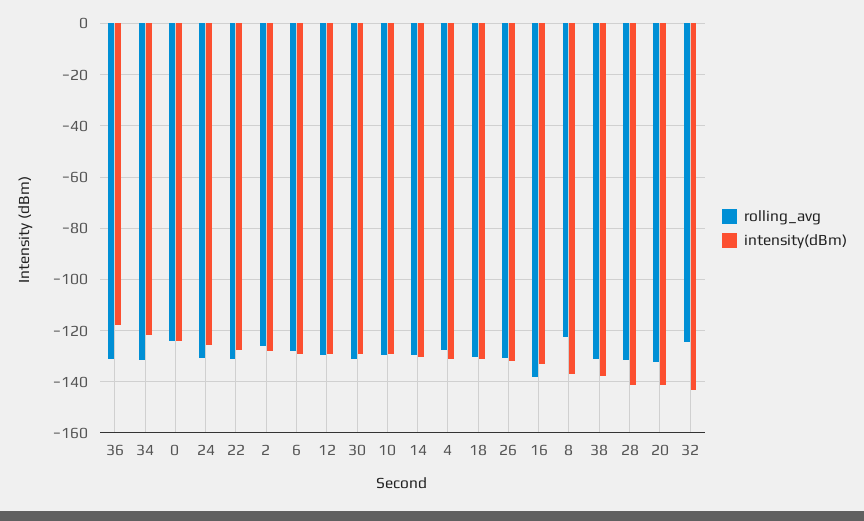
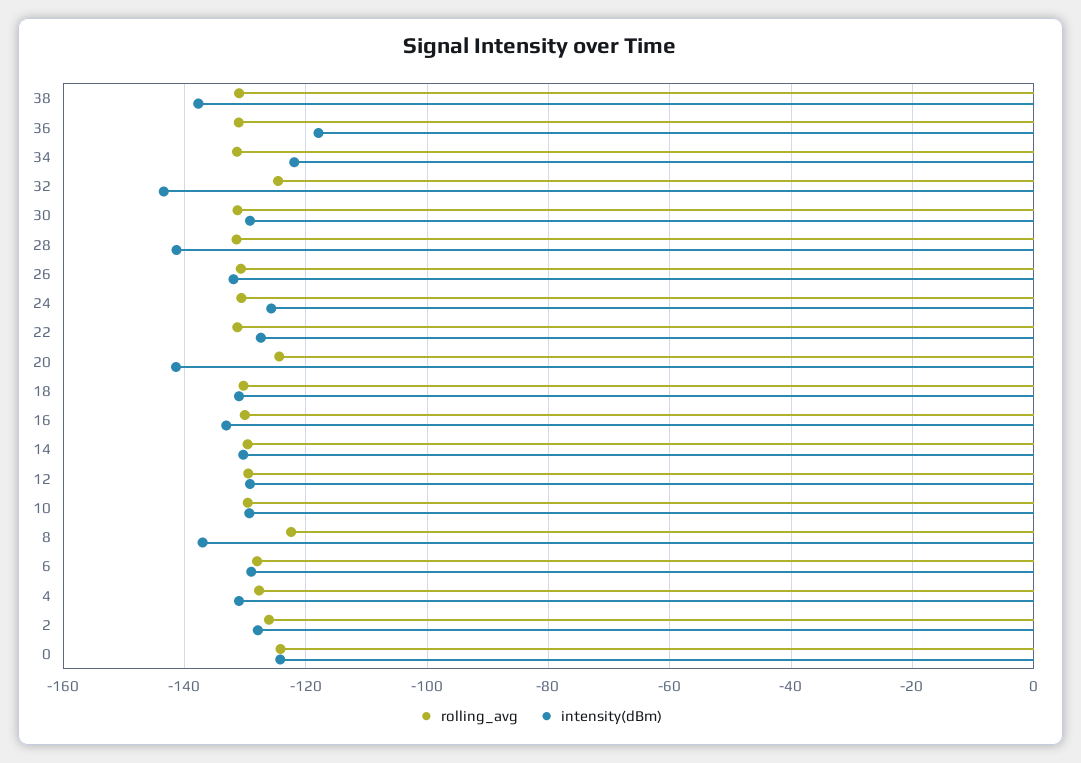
  {
    "rolling_avg": {
      "36": -132,
      "34": -132,
      "0": -124,
      "24": -130,
      "22": -132,
      "2": -126,
      "6": -128,
      "12": -130,
      "30": -132,
      "10": -130,
      "14": -130,
      "4": -128,
      "18": -130,
      "26": -130,
-     "16": -137.5,
+     "16": -130,
      "8": -122,
      "38": -130,
      "28": -132,
-     "20": -132.5,
+     "20": -124,
      "32": -124
    },
    "intensity(dBm)": {
      "36": -118,
      "34": -122,
      "0": -124,
      "24": -126,
      "22": -128,
      "2": -128,
      "6": -130,
      "12": -130,
      "30": -130,
      "10": -130,
      "14": -130,
      "4": -132,
      "18": -132,
      "26": -132,
      "16": -134,
      "8": -138,
      "38": -138,
      "28": -142,
      "20": -142,
      "32": -144
    }
  }

